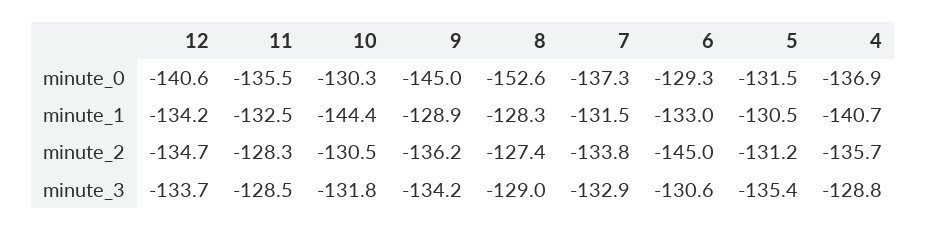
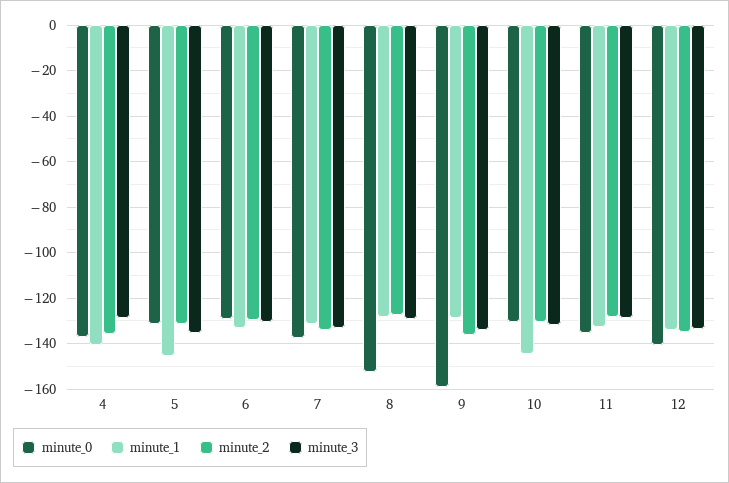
  {
    "minute_0": {
      "12": -140.6,
      "11": -135.5,
      "10": -130.3,
-     "9": -145,
+     "9": -160,
      "8": -152.6,
      "7": -137.3,
      "6": -129.3,
      "5": -131.5,
      "4": -136.9
    },
    "minute_1": {
      "12": -134.2,
      "11": -132.5,
      "10": -144.4,
      "9": -128.9,
      "8": -128.3,
      "7": -131.5,
      "6": -133,
-     "5": -130.5,
+     "5": -145,
      "4": -140.7
    },
    "minute_2": {
      "12": -134.7,
      "11": -128.3,
      "10": -130.5,
      "9": -136.2,
      "8": -127.4,
      "7": -133.8,
-     "6": -145,
+     "6": -130,
      "5": -131.2,
      "4": -135.7
    },
    "minute_3": {
      "12": -133.7,
      "11": -128.5,
      "10": -131.8,
      "9": -134.2,
      "8": -129,
      "7": -132.9,
      "6": -130.6,
      "5": -135.4,
      "4": -128.8
    }
  }

